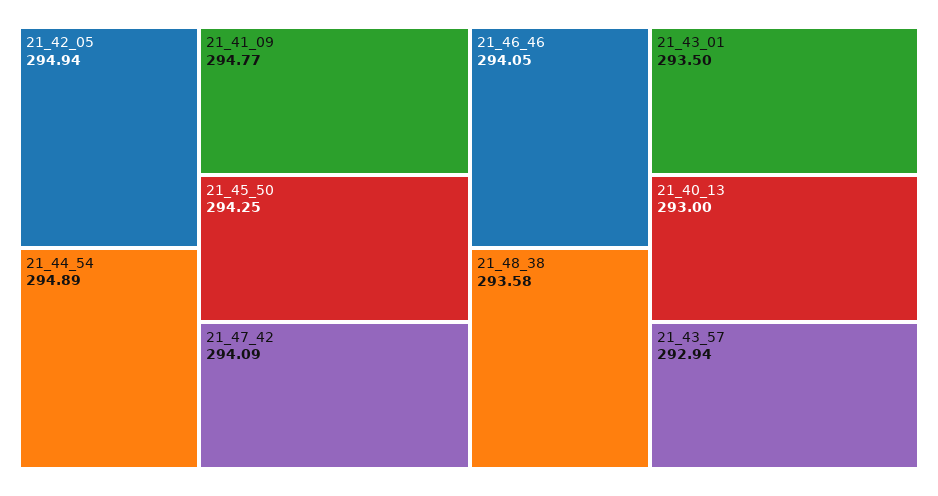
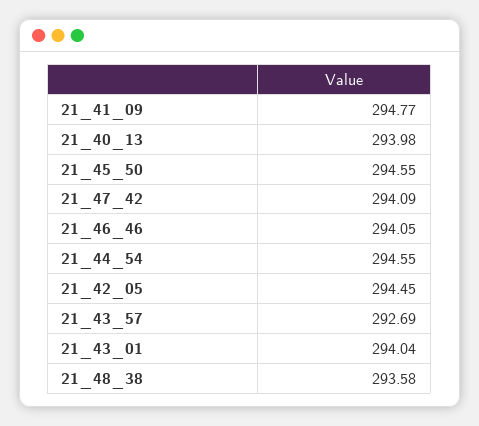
  {
-   "21_42_05": 294.94,
+   "21_42_05": 294.45,
-   "21_44_54": 294.89,
+   "21_44_54": 294.55,
    "21_41_09": 294.77,
-   "21_45_50": 294.25,
+   "21_45_50": 294.55,
    "21_47_42": 294.09,
    "21_46_46": 294.05,
    "21_48_38": 293.58,
-   "21_43_01": 293.5,
+   "21_43_01": 294.04,
-   "21_40_13": 293,
+   "21_40_13": 293.98,
-   "21_43_57": 292.94
+   "21_43_57": 292.69
  }

